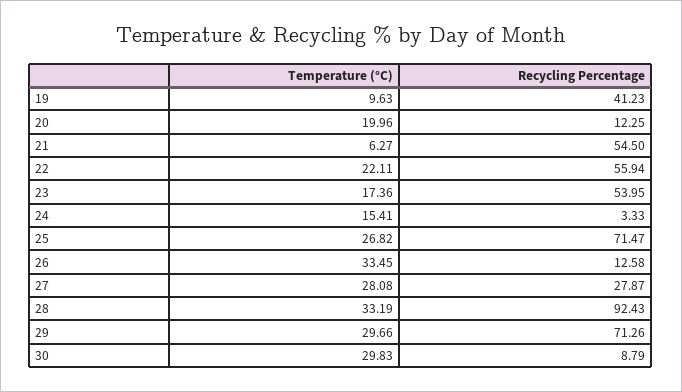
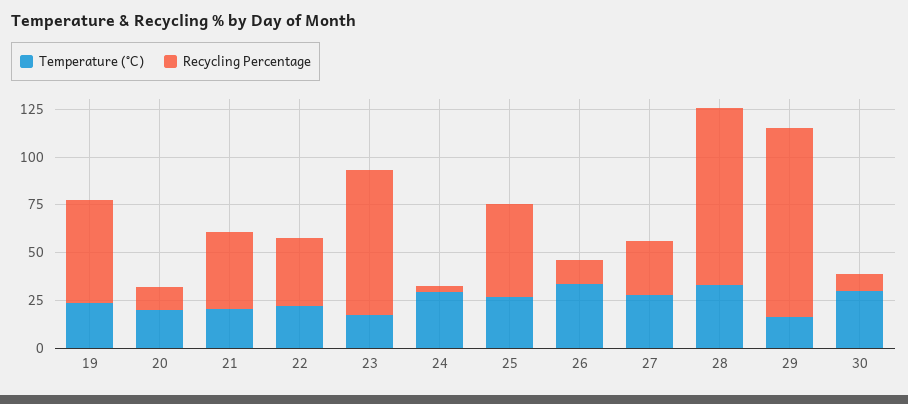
  {
    "Temperature (°C)": {
-     "19": 9.63,
+     "19": 25,
      "20": 19.96,
-     "21": 6.27,
+     "21": 20,
      "22": 22.11,
      "23": 17.36,
-     "24": 15.41,
+     "24": 30,
      "25": 26.82,
      "26": 33.45,
      "27": 28.08,
      "28": 33.19,
-     "29": 29.66,
+     "29": 15,
      "30": 29.83
    },
    "Recycling Percentage": {
-     "19": 41.23,
+     "19": 55,
      "20": 12.25,
-     "21": 54.5,
+     "21": 40,
-     "22": 55.94,
+     "22": 35,
-     "23": 53.95,
+     "23": 75,
      "24": 3.33,
-     "25": 71.47,
+     "25": 50,
      "26": 12.58,
      "27": 27.87,
      "28": 92.43,
-     "29": 71.26,
+     "29": 100,
      "30": 8.79
    }
  }

